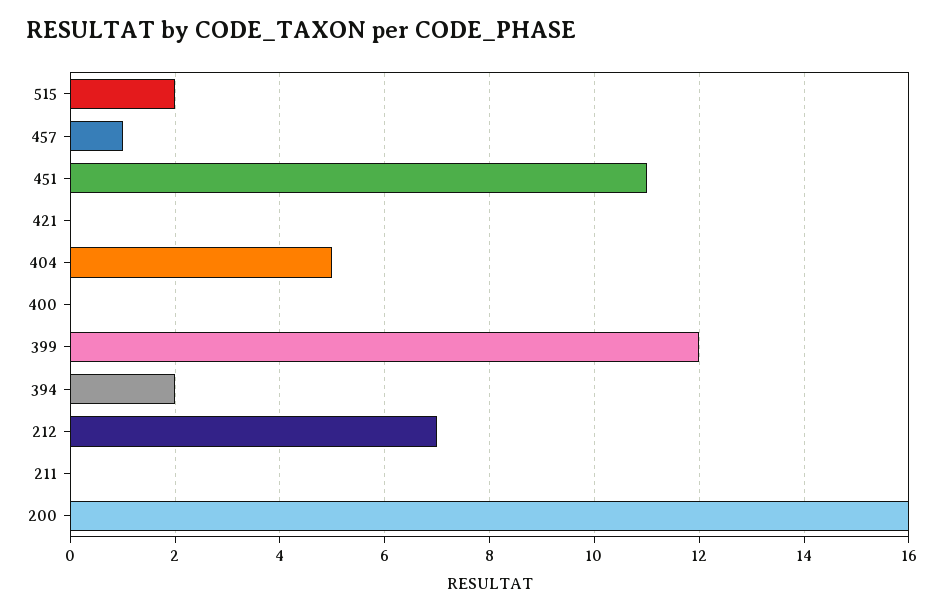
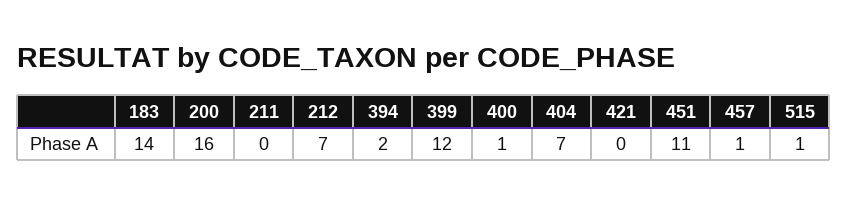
  {
-   "515": 2,
+   "515": 1,
    "457": 1,
    "451": 11,
    "421": 0,
-   "404": 5,
+   "404": 7,
-   "400": 0,
+   "400": 1,
    "399": 12,
    "394": 2,
    "212": 7,
    "211": 0,
-   "200": 16
+   "200": 16,
+   "183": 14
  }

